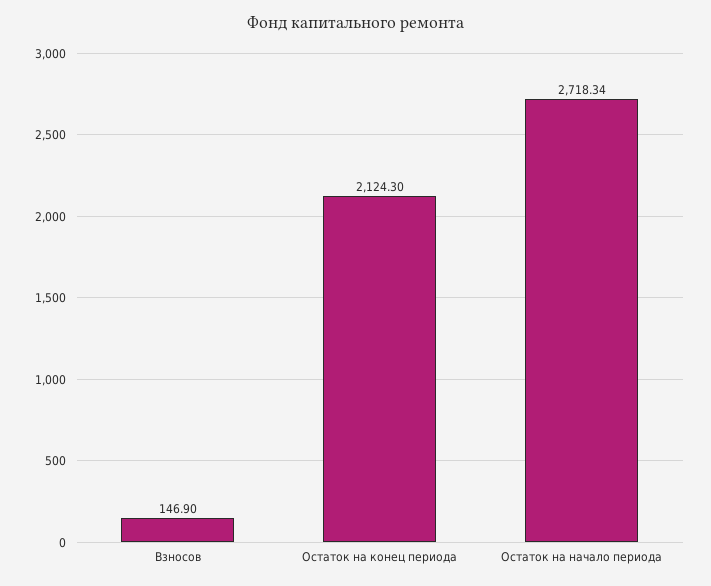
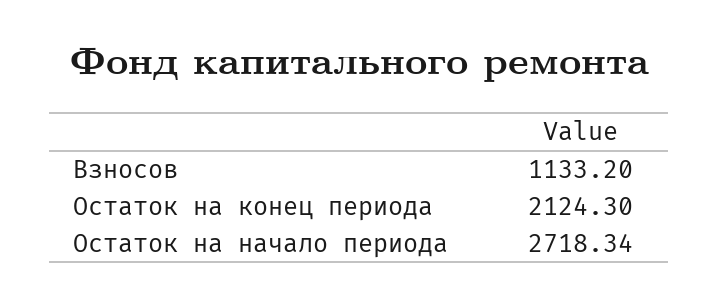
  {
-   "Взносов": 146.9,
+   "Взносов": 1133.2,
    "Остаток на конец периода": 2124.3,
    "Остаток на начало периода": 2718.34
  }

